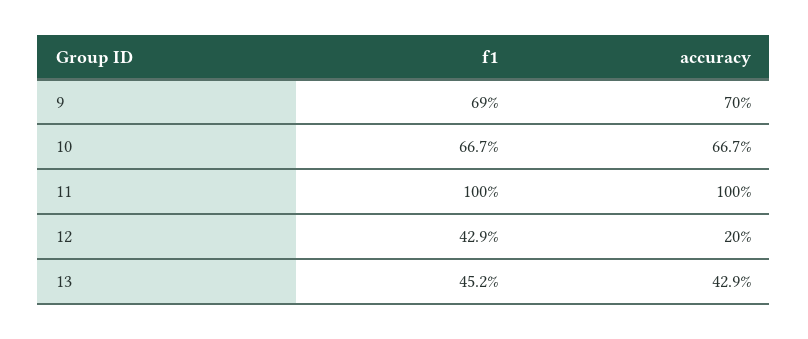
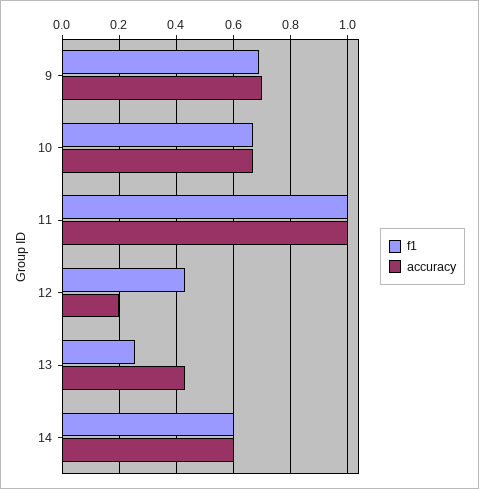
  {
    "f1": {
      "9": 0.69,
      "10": 0.667,
      "11": 1,
      "12": 0.429,
-     "13": 0.452
+     "13": 0.25,
+     "14": 0.6
    },
    "accuracy": {
      "9": 0.7,
      "10": 0.667,
      "11": 1,
      "12": 0.2,
-     "13": 0.429
+     "13": 0.429,
+     "14": 0.6
    }
  }

